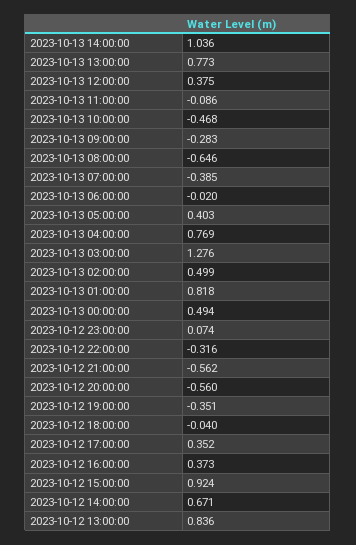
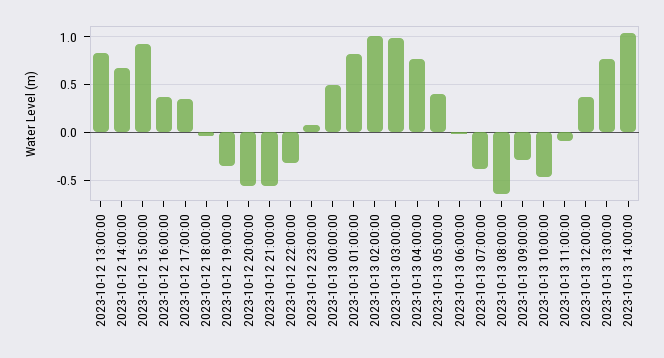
  {
    "2023-10-13 14:00:00": 1.036,
    "2023-10-13 13:00:00": 0.773,
    "2023-10-13 12:00:00": 0.375,
    "2023-10-13 11:00:00": -0.086,
    "2023-10-13 10:00:00": -0.468,
    "2023-10-13 09:00:00": -0.283,
    "2023-10-13 08:00:00": -0.646,
    "2023-10-13 07:00:00": -0.385,
    "2023-10-13 06:00:00": -0.02,
    "2023-10-13 05:00:00": 0.403,
    "2023-10-13 04:00:00": 0.769,
-   "2023-10-13 03:00:00": 1.276,
+   "2023-10-13 03:00:00": 1,
-   "2023-10-13 02:00:00": 0.499,
+   "2023-10-13 02:00:00": 1,
    "2023-10-13 01:00:00": 0.818,
    "2023-10-13 00:00:00": 0.494,
    "2023-10-12 23:00:00": 0.074,
    "2023-10-12 22:00:00": -0.316,
    "2023-10-12 21:00:00": -0.562,
    "2023-10-12 20:00:00": -0.56,
    "2023-10-12 19:00:00": -0.351,
    "2023-10-12 18:00:00": -0.04,
    "2023-10-12 17:00:00": 0.352,
    "2023-10-12 16:00:00": 0.373,
    "2023-10-12 15:00:00": 0.924,
    "2023-10-12 14:00:00": 0.671,
    "2023-10-12 13:00:00": 0.836
  }

